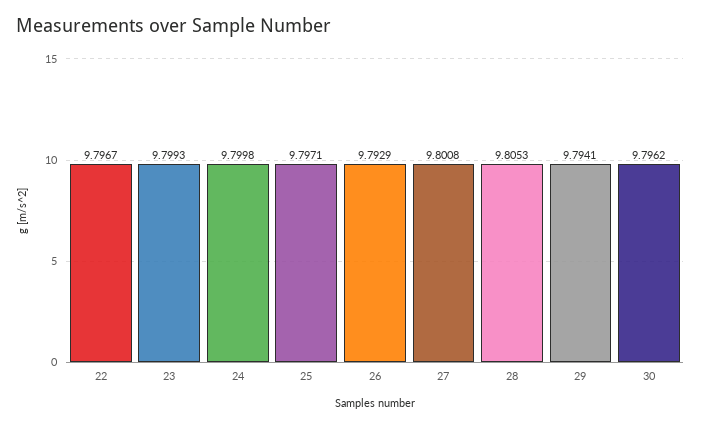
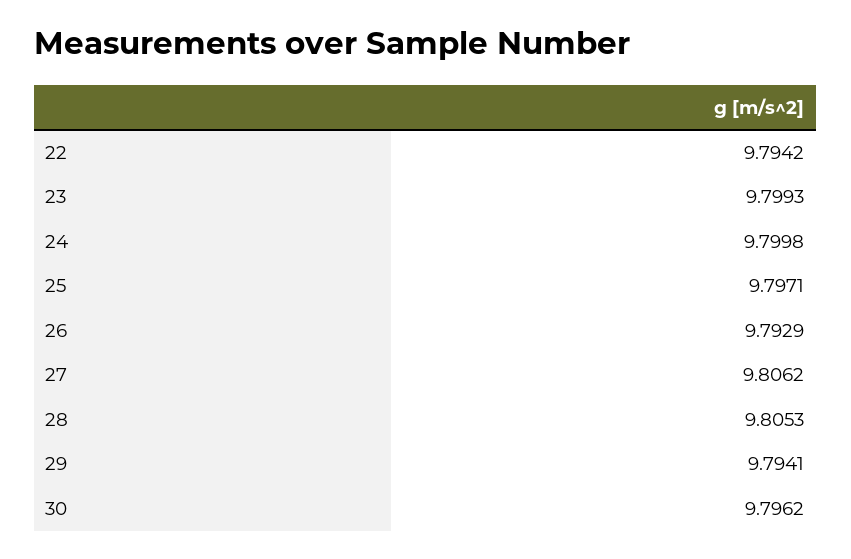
  {
-   "22": 9.7967,
+   "22": 9.7942,
    "23": 9.7993,
    "24": 9.7998,
    "25": 9.7971,
    "26": 9.7929,
-   "27": 9.8008,
+   "27": 9.8062,
    "28": 9.8053,
    "29": 9.7941,
    "30": 9.7962
  }

